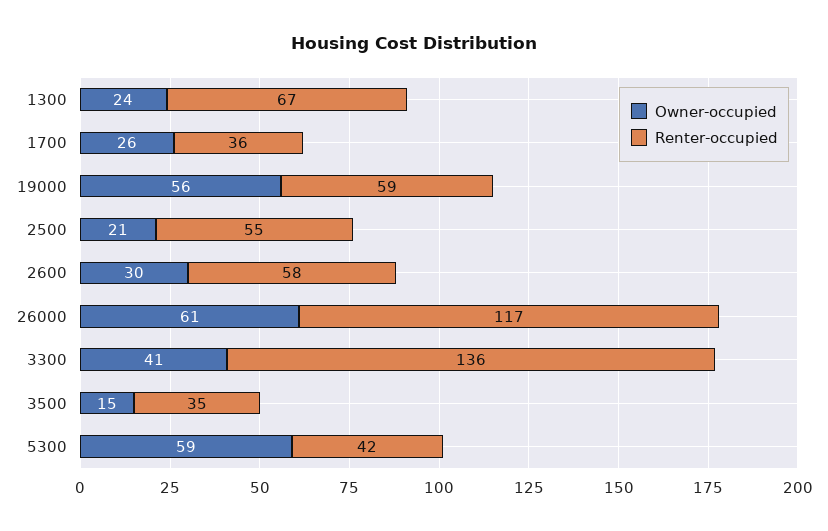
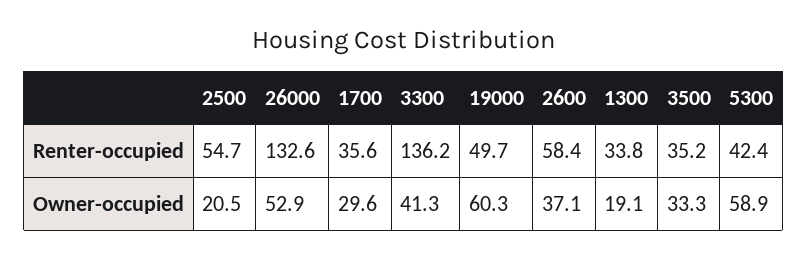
  {
    "Owner-occupied": {
-     "1300": 24,
+     "1300": 19.1,
-     "1700": 26,
+     "1700": 29.6,
-     "19000": 56,
+     "19000": 60.3,
      "2500": 20.5,
-     "2600": 30,
+     "2600": 37.1,
-     "26000": 61,
+     "26000": 52.9,
      "3300": 41.3,
-     "3500": 15,
+     "3500": 33.3,
      "5300": 58.9
    },
    "Renter-occupied": {
-     "1300": 67,
+     "1300": 33.8,
      "1700": 35.6,
-     "19000": 59,
+     "19000": 49.7,
      "2500": 54.7,
      "2600": 58.4,
-     "26000": 117,
+     "26000": 132.6,
      "3300": 136.2,
      "3500": 35.2,
      "5300": 42.4
    }
  }

